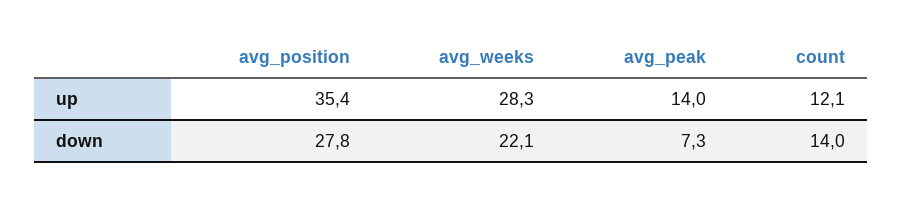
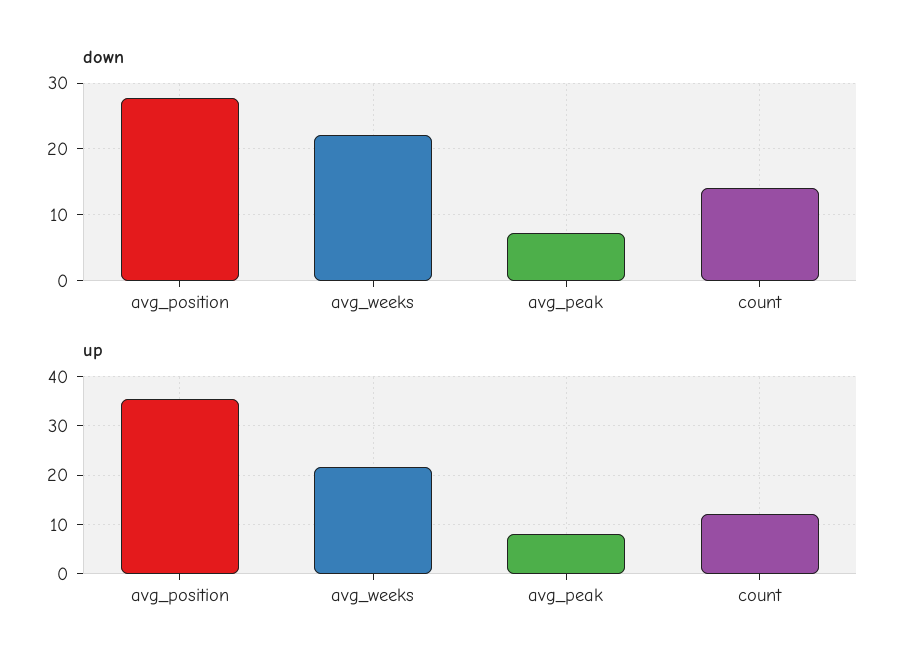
  {
    "up": {
      "avg_position": 35.4,
-     "avg_weeks": 28.3,
+     "avg_weeks": 22,
-     "avg_peak": 14,
+     "avg_peak": 8,
      "count": 12.1
    },
    "down": {
      "avg_position": 27.8,
      "avg_weeks": 22.1,
      "avg_peak": 7.3,
      "count": 14
    }
  }

